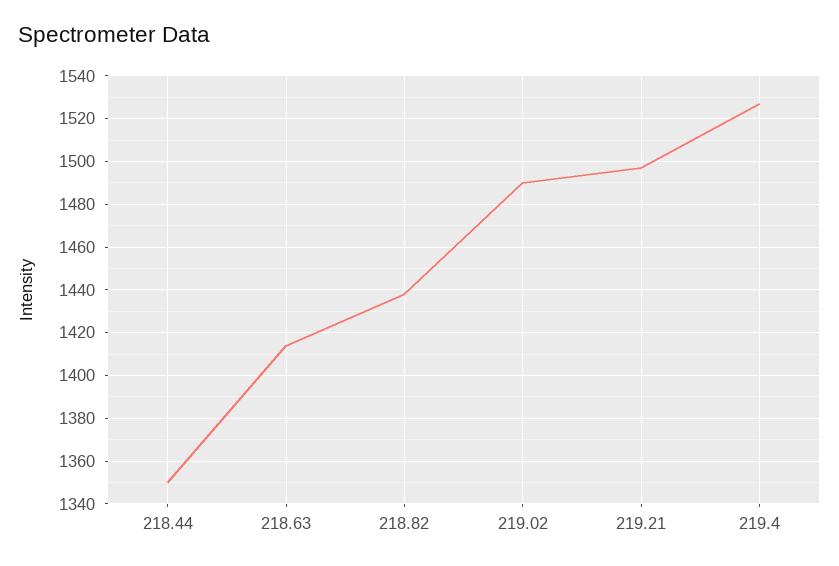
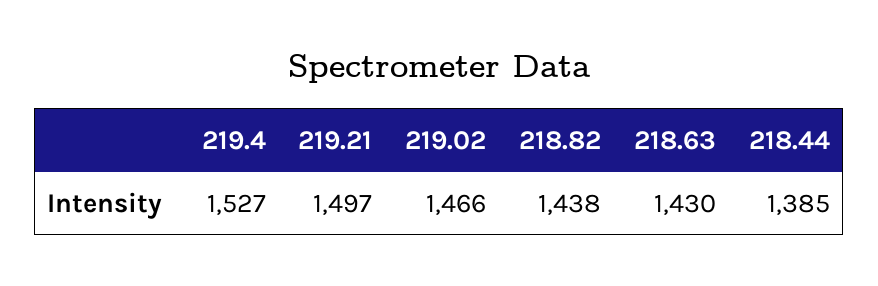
  {
-   "218.44": 1350,
+   "218.44": 1385,
-   "218.63": 1415,
+   "218.63": 1430,
    "218.82": 1438,
-   "219.02": 1490,
+   "219.02": 1466,
    "219.21": 1497,
    "219.4": 1527
  }

